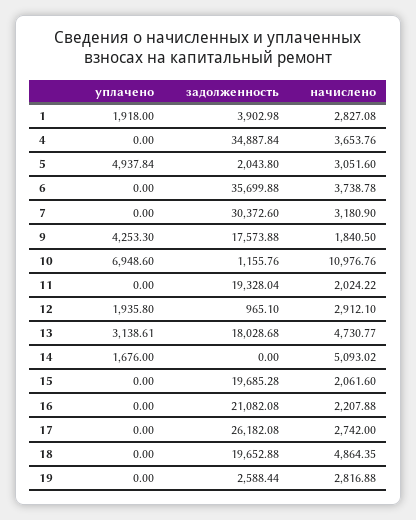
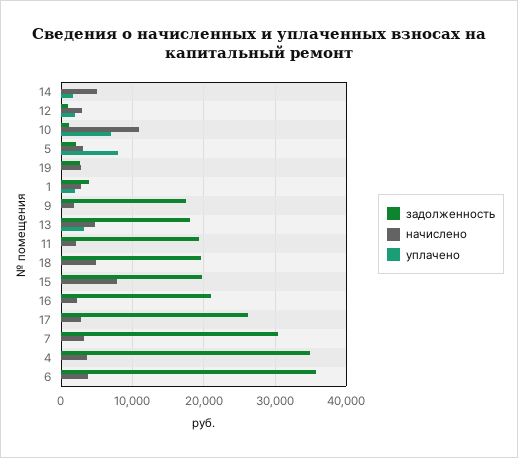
  {
    "уплачено": {
      "1": 1918,
      "4": 0,
-     "5": 4937.84,
+     "5": 8000,
      "6": 0,
      "7": 0,
-     "9": 4253.3,
+     "9": 0,
      "10": 6948.6,
      "11": 0,
      "12": 1935.8,
      "13": 3138.61,
      "14": 1676,
      "15": 0,
      "16": 0,
      "17": 0,
      "18": 0,
      "19": 0
    },
    "задолженность": {
      "1": 3902.98,
      "4": 34887.84,
      "5": 2043.8,
      "6": 35699.88,
      "7": 30372.6,
      "9": 17573.88,
      "10": 1155.76,
      "11": 19328.04,
      "12": 965.1,
      "13": 18028.68,
      "14": 0,
      "15": 19685.28,
      "16": 21082.08,
      "17": 26182.08,
      "18": 19652.88,
      "19": 2588.44
    },
    "начислено": {
      "1": 2827.08,
      "4": 3653.76,
      "5": 3051.6,
      "6": 3738.78,
      "7": 3180.9,
      "9": 1840.5,
      "10": 10976.76,
      "11": 2024.22,
      "12": 2912.1,
      "13": 4730.77,
      "14": 5093.02,
-     "15": 2061.6,
+     "15": 8000,
      "16": 2207.88,
      "17": 2742,
      "18": 4864.35,
      "19": 2816.88
    }
  }

